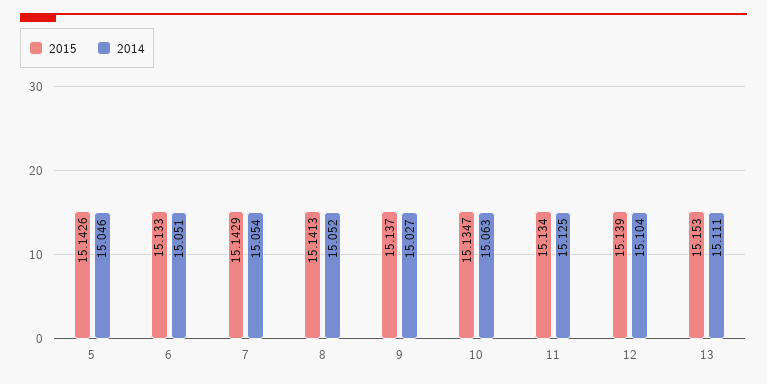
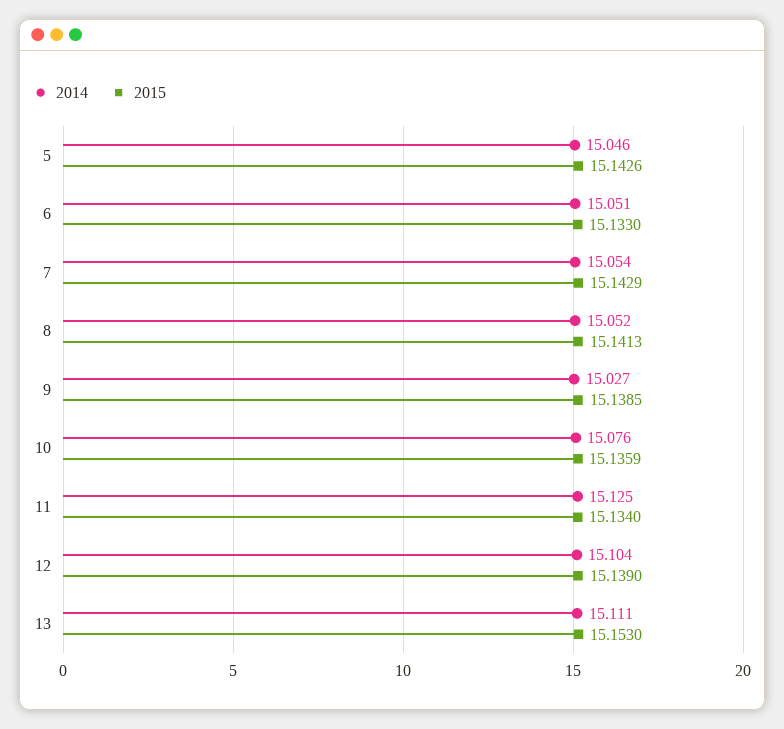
  {
    "2015": {
      "5": 15.1426,
      "6": 15.133,
      "7": 15.1429,
      "8": 15.1413,
-     "9": 15.137,
+     "9": 15.1385,
-     "10": 15.1347,
+     "10": 15.1359,
      "11": 15.134,
      "12": 15.139,
      "13": 15.153
    },
    "2014": {
      "5": 15.046,
      "6": 15.051,
      "7": 15.054,
      "8": 15.052,
      "9": 15.027,
-     "10": 15.063,
+     "10": 15.076,
      "11": 15.125,
      "12": 15.104,
      "13": 15.111
    }
  }

